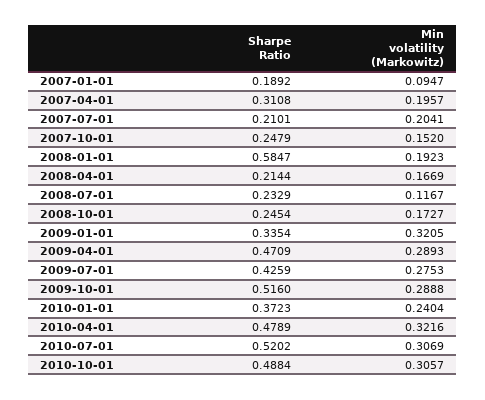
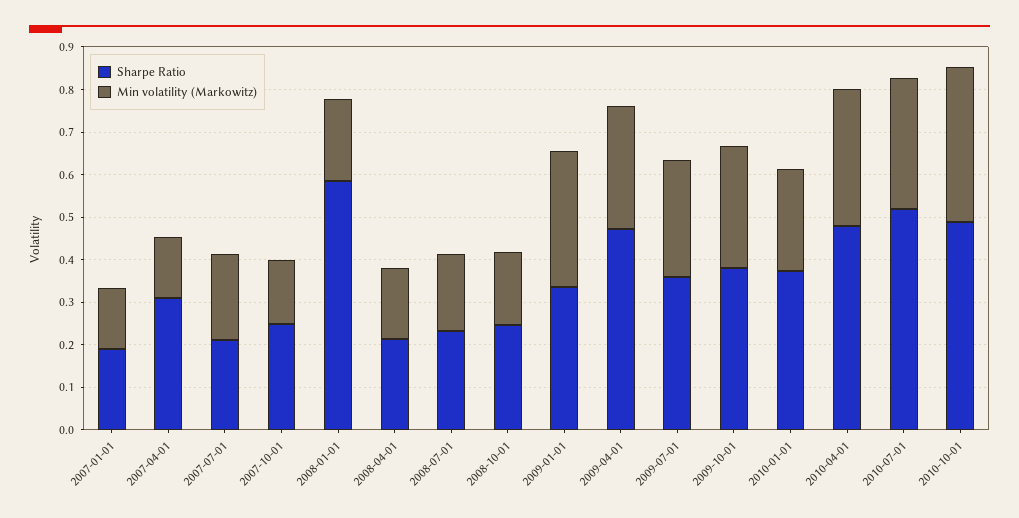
  {
    "Sharpe Ratio": {
      "2007-01-01": 0.1892,
      "2007-04-01": 0.3108,
      "2007-07-01": 0.2101,
      "2007-10-01": 0.2479,
      "2008-01-01": 0.5847,
      "2008-04-01": 0.2144,
      "2008-07-01": 0.2329,
      "2008-10-01": 0.2454,
      "2009-01-01": 0.3354,
      "2009-04-01": 0.4709,
-     "2009-07-01": 0.4259,
+     "2009-07-01": 0.36,
-     "2009-10-01": 0.516,
+     "2009-10-01": 0.38,
      "2010-01-01": 0.3723,
      "2010-04-01": 0.4789,
      "2010-07-01": 0.5202,
      "2010-10-01": 0.4884
    },
    "Min volatility (Markowitz)": {
-     "2007-01-01": 0.0947,
+     "2007-01-01": 0.14,
-     "2007-04-01": 0.1957,
+     "2007-04-01": 0.14,
      "2007-07-01": 0.2041,
      "2007-10-01": 0.152,
      "2008-01-01": 0.1923,
      "2008-04-01": 0.1669,
-     "2008-07-01": 0.1167,
+     "2008-07-01": 0.18,
      "2008-10-01": 0.1727,
      "2009-01-01": 0.3205,
      "2009-04-01": 0.2893,
      "2009-07-01": 0.2753,
      "2009-10-01": 0.2888,
      "2010-01-01": 0.2404,
      "2010-04-01": 0.3216,
      "2010-07-01": 0.3069,
-     "2010-10-01": 0.3057
+     "2010-10-01": 0.36
    }
  }

